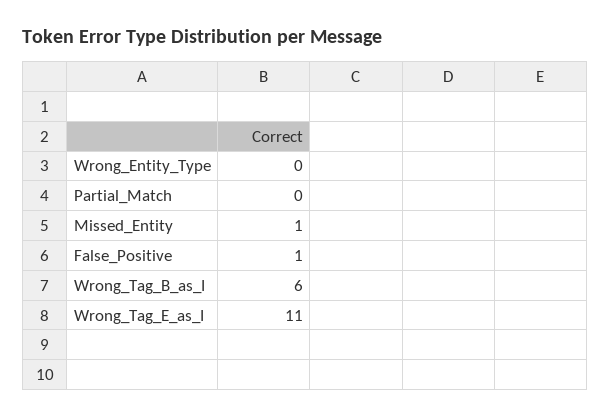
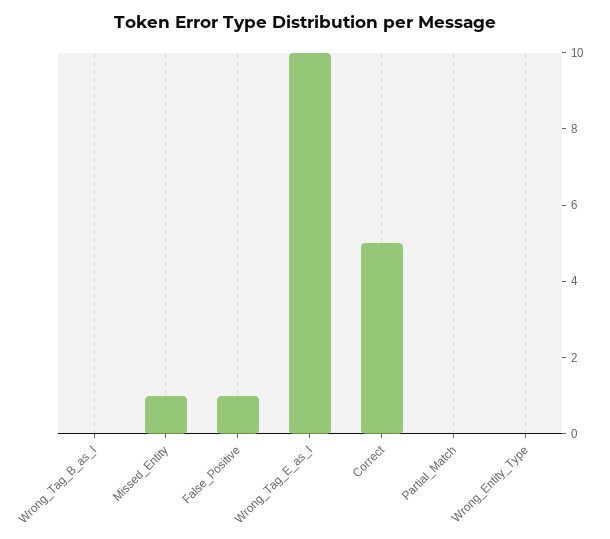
  {
    "Wrong_Entity_Type": 0,
    "Partial_Match": 0,
    "Missed_Entity": 1,
    "False_Positive": 1,
-   "Wrong_Tag_B_as_I": 6,
+   "Wrong_Tag_B_as_I": 0,
-   "Wrong_Tag_E_as_I": 11
+   "Wrong_Tag_E_as_I": 10,
+   "Correct": 5
  }

